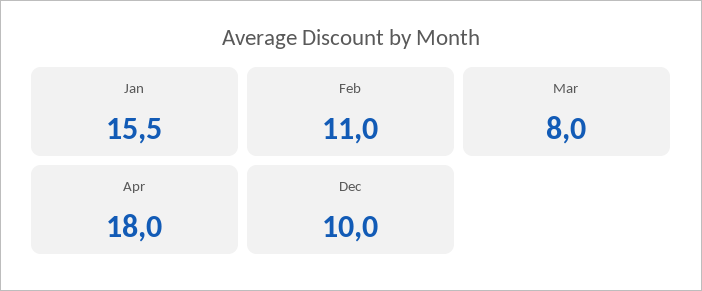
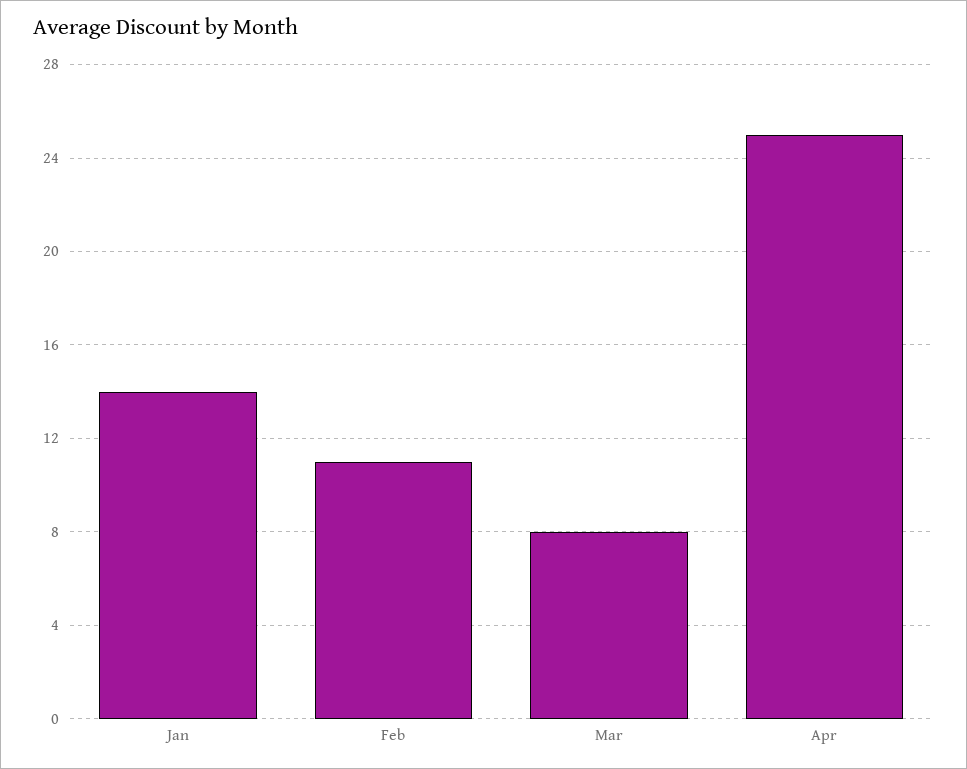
  {
-   "Jan": 15.5,
+   "Jan": 14,
    "Feb": 11,
    "Mar": 8,
-   "Apr": 18,
+   "Apr": 25
-   "Dec": 10
  }

